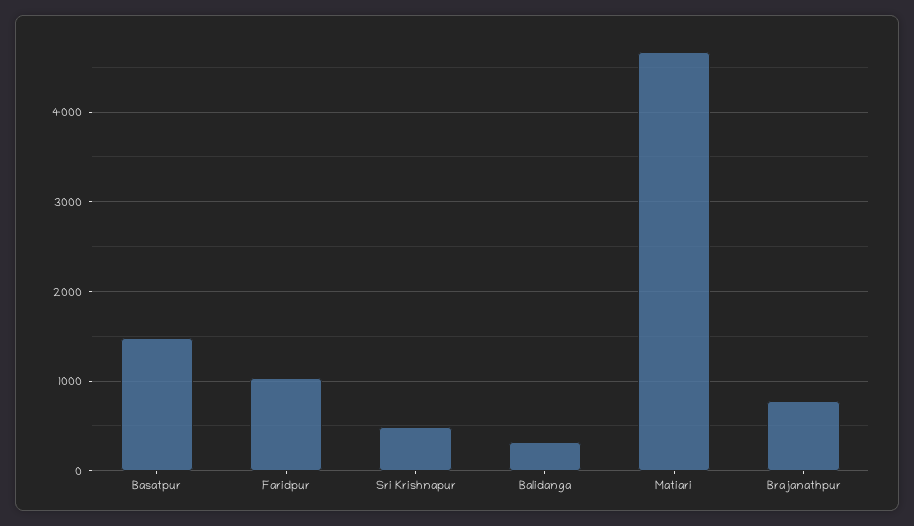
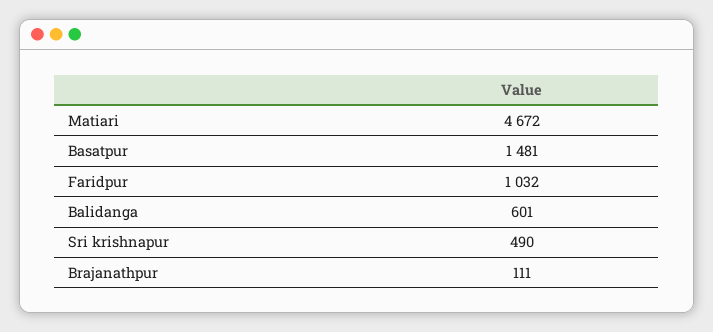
  {
    "Basatpur": 1481,
    "Faridpur": 1032,
    "Sri Krishnapur": 490,
-   "Balidanga": 300,
+   "Balidanga": 601,
    "Matiari": 4672,
-   "Brajanathpur": 800
+   "Brajanathpur": 111
  }

